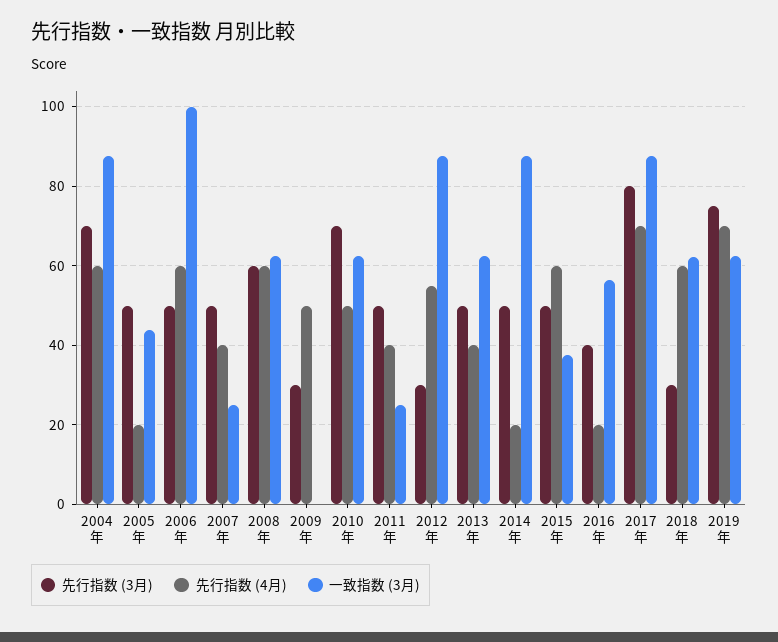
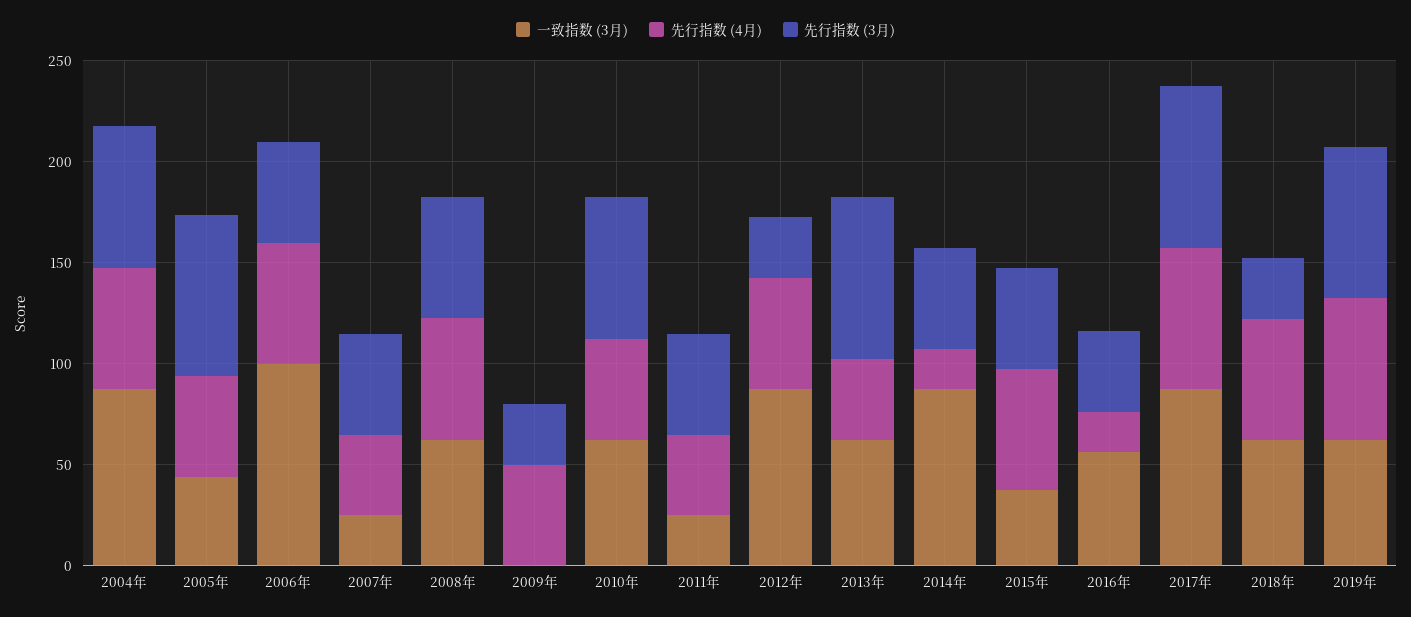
  {
    "先行指数 (3月)": {
      "2004年": 70,
-     "2005年": 50,
+     "2005年": 80,
      "2006年": 50,
      "2007年": 50,
      "2008年": 60,
      "2009年": 30,
      "2010年": 70,
      "2011年": 50,
      "2012年": 30,
-     "2013年": 50,
+     "2013年": 80,
      "2014年": 50,
      "2015年": 50,
      "2016年": 40,
      "2017年": 80,
      "2018年": 30,
      "2019年": 76
    },
    "先行指数 (4月)": {
      "2004年": 60,
-     "2005年": 20,
+     "2005年": 50,
      "2006年": 60,
      "2007年": 40,
      "2008年": 60,
      "2009年": 50,
      "2010年": 50,
      "2011年": 40,
      "2012年": 56,
      "2013年": 40,
      "2014年": 20,
      "2015年": 60,
      "2016年": 20,
      "2017年": 70,
      "2018年": 60,
      "2019年": 70
    },
    "一致指数 (3月)": {
      "2004年": 88,
      "2005年": 44,
      "2006年": 100,
      "2007年": 26,
      "2008年": 62,
      "2009年": 0,
      "2010年": 62,
      "2011年": 26,
      "2012年": 88,
      "2013年": 62,
      "2014年": 88,
      "2015年": 38,
      "2016年": 56,
      "2017年": 88,
      "2018年": 62,
      "2019年": 62
    }
  }

